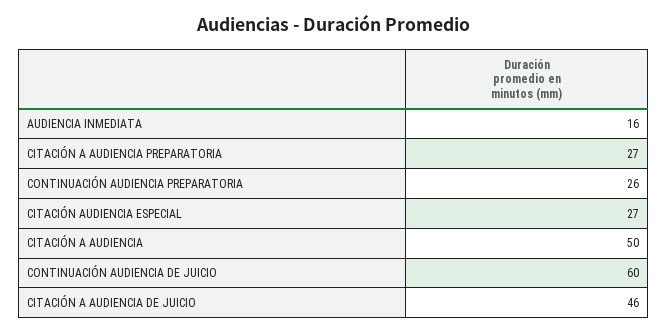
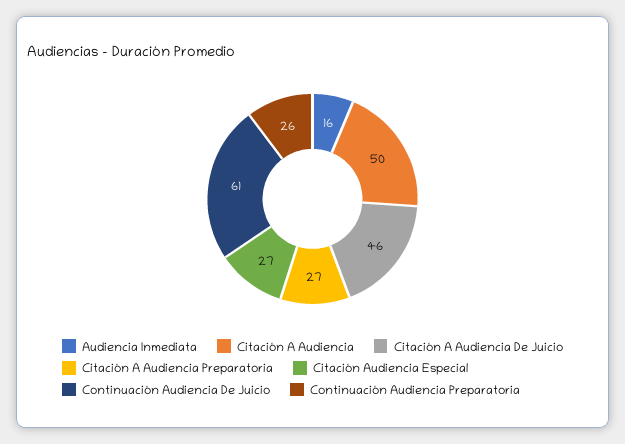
  {
    "AUDIENCIA INMEDIATA": 16,
    "CITACIÓN A AUDIENCIA PREPARATORIA": 27,
    "CONTINUACIÓN AUDIENCIA PREPARATORIA": 26,
    "CITACIÓN AUDIENCIA ESPECIAL": 27,
    "CITACIÓN A AUDIENCIA": 50,
-   "CONTINUACIÓN AUDIENCIA DE JUICIO": 60,
+   "CONTINUACIÓN AUDIENCIA DE JUICIO": 61,
    "CITACIÓN A AUDIENCIA DE JUICIO": 46
  }

